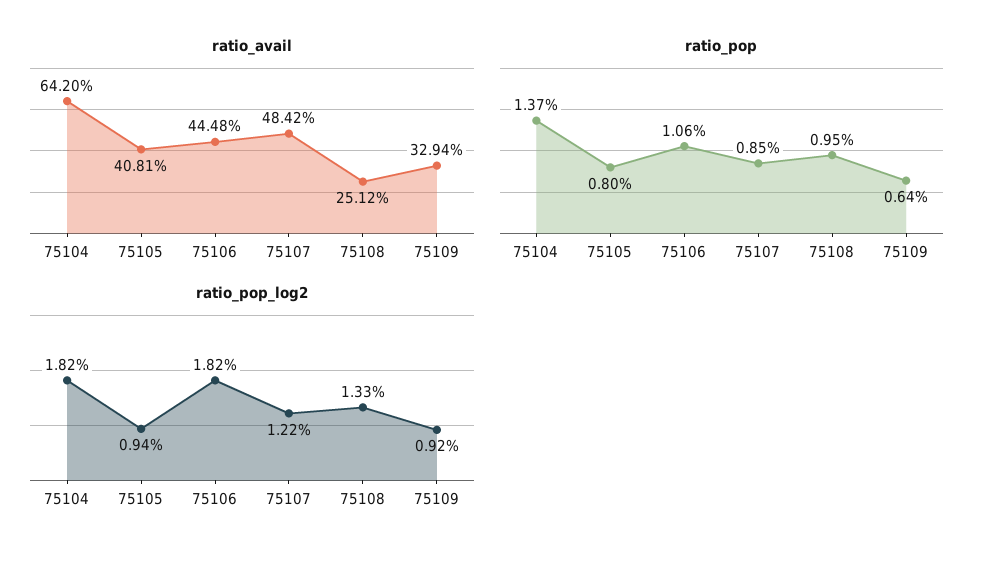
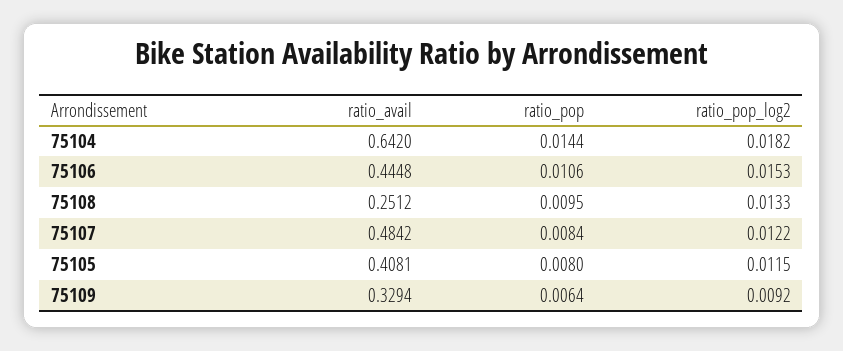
  {
    "ratio_avail": {
      "75104": 0.642,
      "75105": 0.4081,
      "75106": 0.4448,
      "75107": 0.4842,
      "75108": 0.2512,
      "75109": 0.3294
    },
    "ratio_pop": {
-     "75104": 0.0137,
+     "75104": 0.0144,
      "75105": 0.008,
      "75106": 0.0106,
-     "75107": 0.0085,
+     "75107": 0.0084,
      "75108": 0.0095,
      "75109": 0.0064
    },
    "ratio_pop_log2": {
      "75104": 0.0182,
-     "75105": 0.0094,
+     "75105": 0.0115,
-     "75106": 0.0182,
+     "75106": 0.0153,
      "75107": 0.0122,
      "75108": 0.0133,
      "75109": 0.0092
    }
  }

